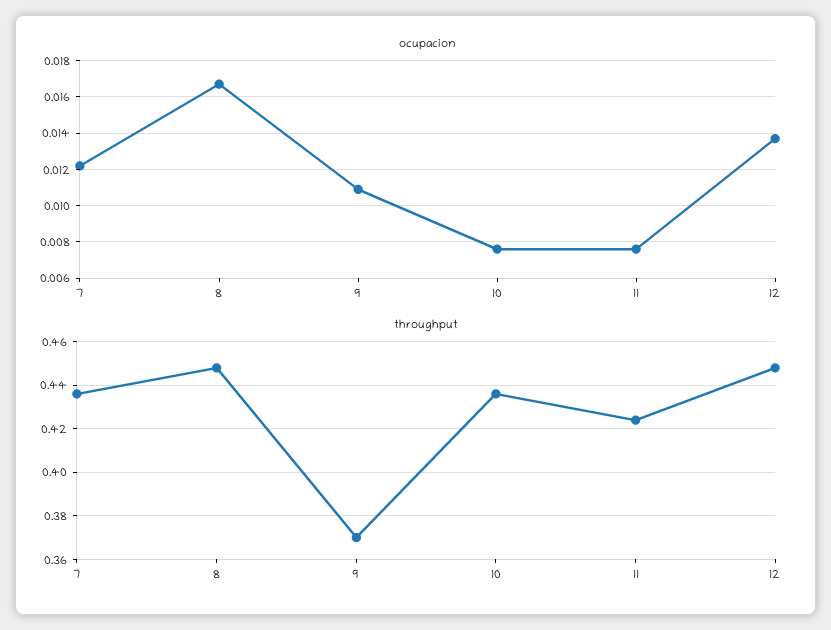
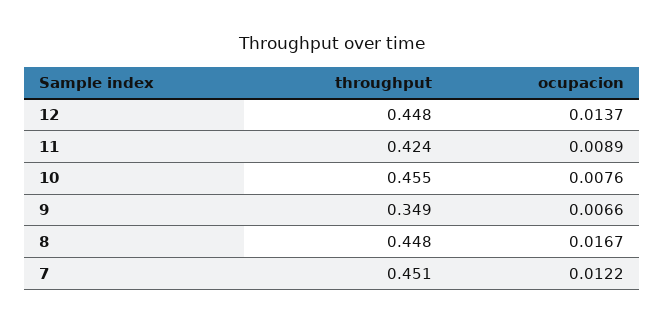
  {
    "ocupacion": {
      "7": 0.0122,
      "8": 0.0167,
-     "9": 0.011,
+     "9": 0.0066,
      "10": 0.0076,
-     "11": 0.0075,
+     "11": 0.0089,
      "12": 0.0137
    },
    "throughput": {
-     "7": 0.435,
+     "7": 0.451,
      "8": 0.448,
-     "9": 0.37,
+     "9": 0.349,
-     "10": 0.435,
+     "10": 0.455,
      "11": 0.424,
      "12": 0.448
    }
  }

